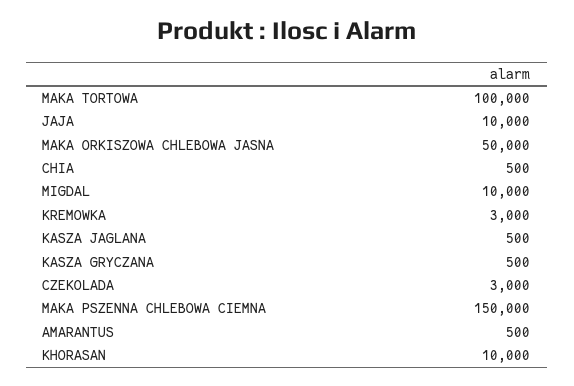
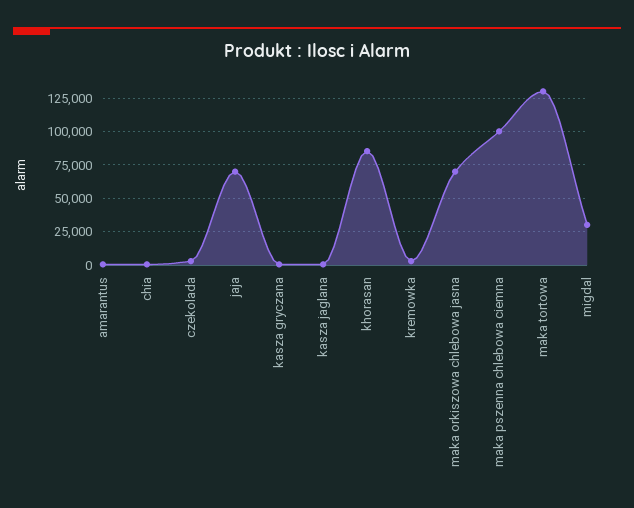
  {
-   "MAKA TORTOWA": 100000,
+   "MAKA TORTOWA": 130000,
-   "JAJA": 10000,
+   "JAJA": 70000,
-   "MAKA ORKISZOWA CHLEBOWA JASNA": 50000,
+   "MAKA ORKISZOWA CHLEBOWA JASNA": 70000,
    "CHIA": 500,
-   "MIGDAL": 10000,
+   "MIGDAL": 30000,
    "KREMOWKA": 3000,
    "KASZA JAGLANA": 500,
    "KASZA GRYCZANA": 500,
    "CZEKOLADA": 3000,
-   "MAKA PSZENNA CHLEBOWA CIEMNA": 150000,
+   "MAKA PSZENNA CHLEBOWA CIEMNA": 100000,
    "AMARANTUS": 500,
-   "KHORASAN": 10000
+   "KHORASAN": 85000
  }

